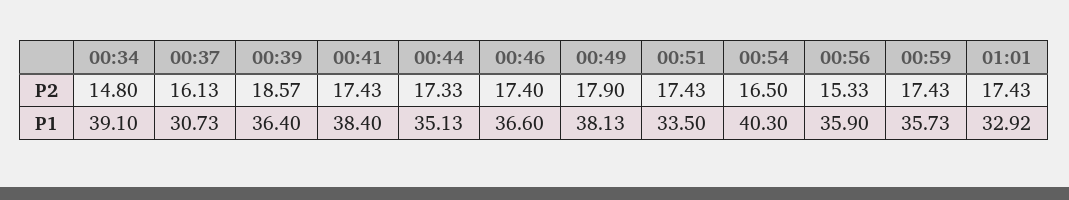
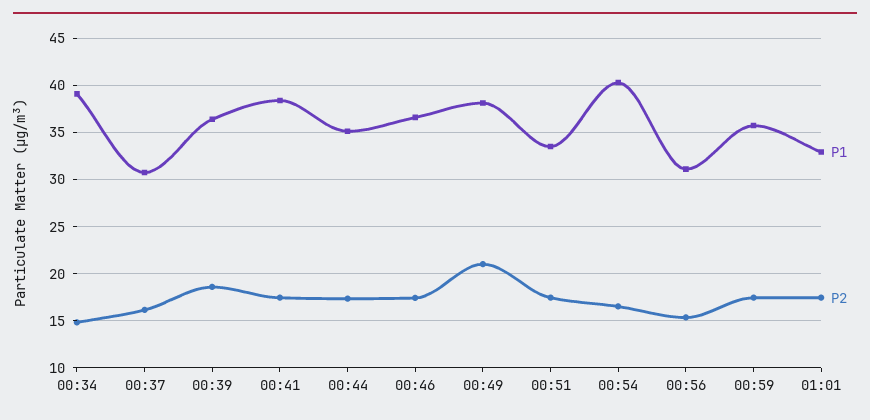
  {
    "P2": {
      "00:34": 14.8,
      "00:37": 16.13,
      "00:39": 18.57,
      "00:41": 17.43,
      "00:44": 17.33,
      "00:46": 17.4,
-     "00:49": 17.9,
+     "00:49": 21,
      "00:51": 17.43,
      "00:54": 16.5,
      "00:56": 15.33,
      "00:59": 17.43,
      "01:01": 17.43
    },
    "P1": {
      "00:34": 39.1,
      "00:37": 30.73,
      "00:39": 36.4,
      "00:41": 38.4,
      "00:44": 35.13,
      "00:46": 36.6,
      "00:49": 38.13,
      "00:51": 33.5,
      "00:54": 40.3,
-     "00:56": 35.9,
+     "00:56": 31,
      "00:59": 35.73,
      "01:01": 32.92
    }
  }

